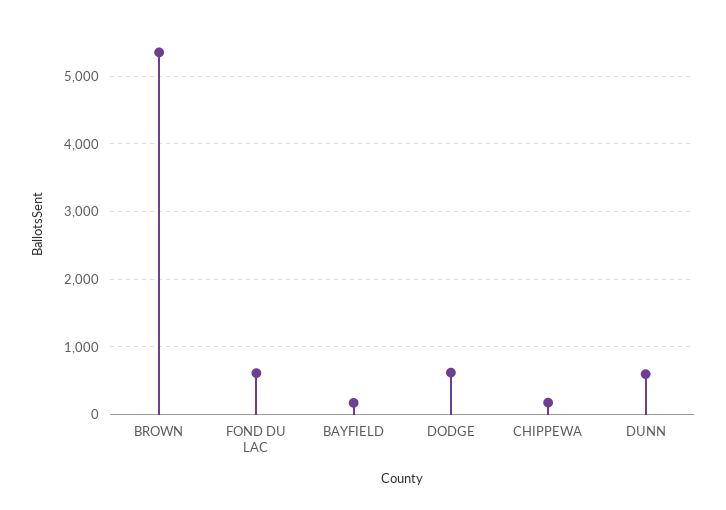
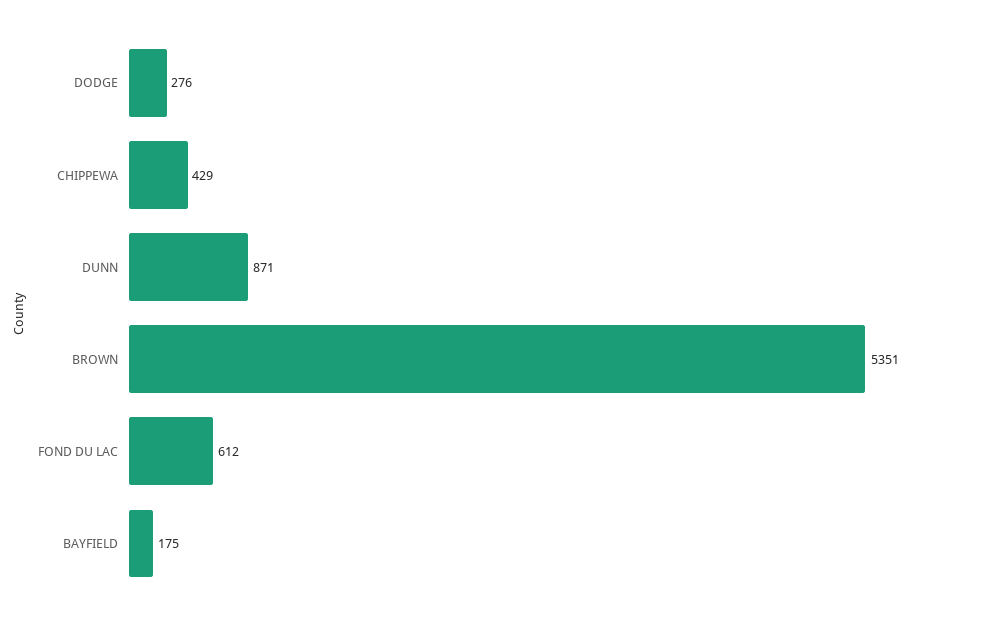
  {
    "BROWN": 5351,
    "FOND DU LAC": 612,
    "BAYFIELD": 175,
-   "DODGE": 600,
+   "DODGE": 276,
-   "CHIPPEWA": 200,
+   "CHIPPEWA": 429,
-   "DUNN": 600
+   "DUNN": 871
  }

